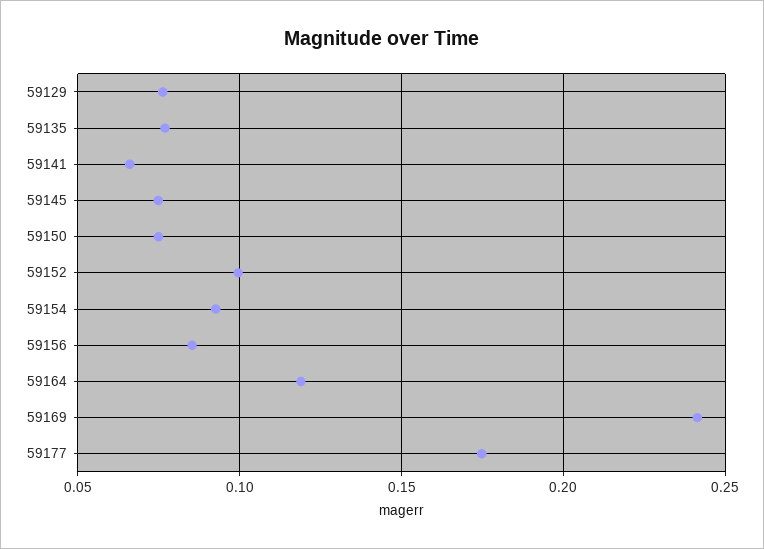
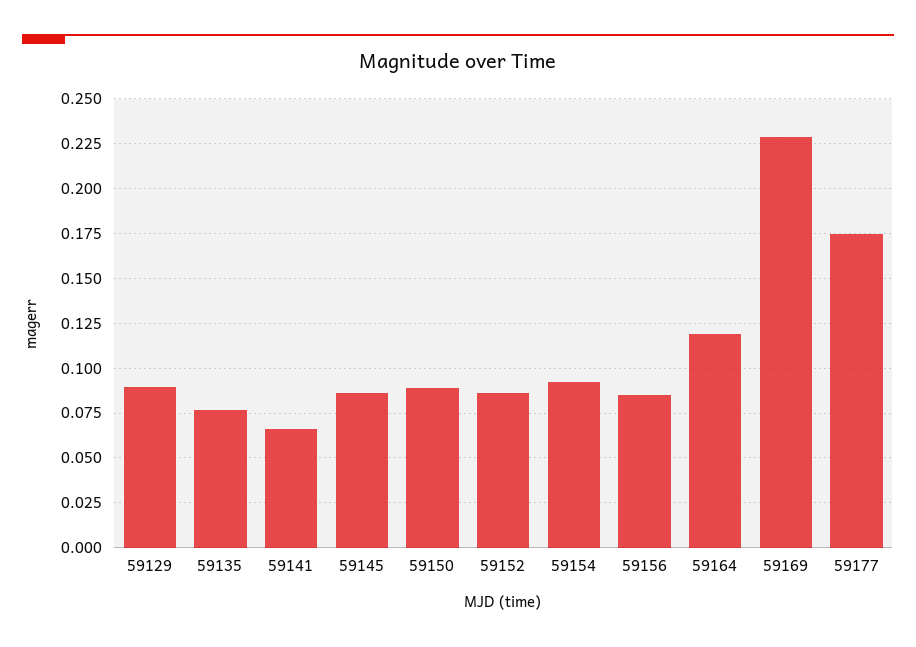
  {
-   "59129": 0.075,
+   "59129": 0.09,
    "59135": 0.075,
    "59141": 0.065,
-   "59145": 0.075,
+   "59145": 0.085,
-   "59150": 0.075,
+   "59150": 0.09,
-   "59152": 0.1,
+   "59152": 0.085,
    "59154": 0.095,
    "59156": 0.085,
    "59164": 0.12,
-   "59169": 0.24,
+   "59169": 0.23,
    "59177": 0.175
  }

